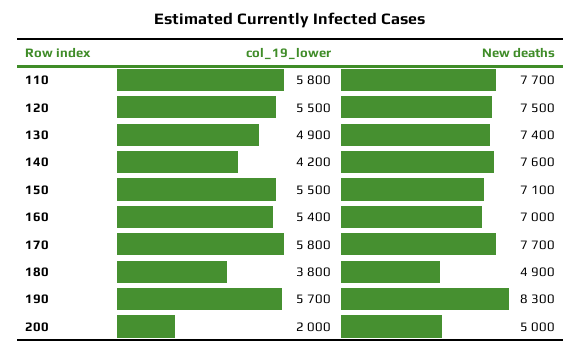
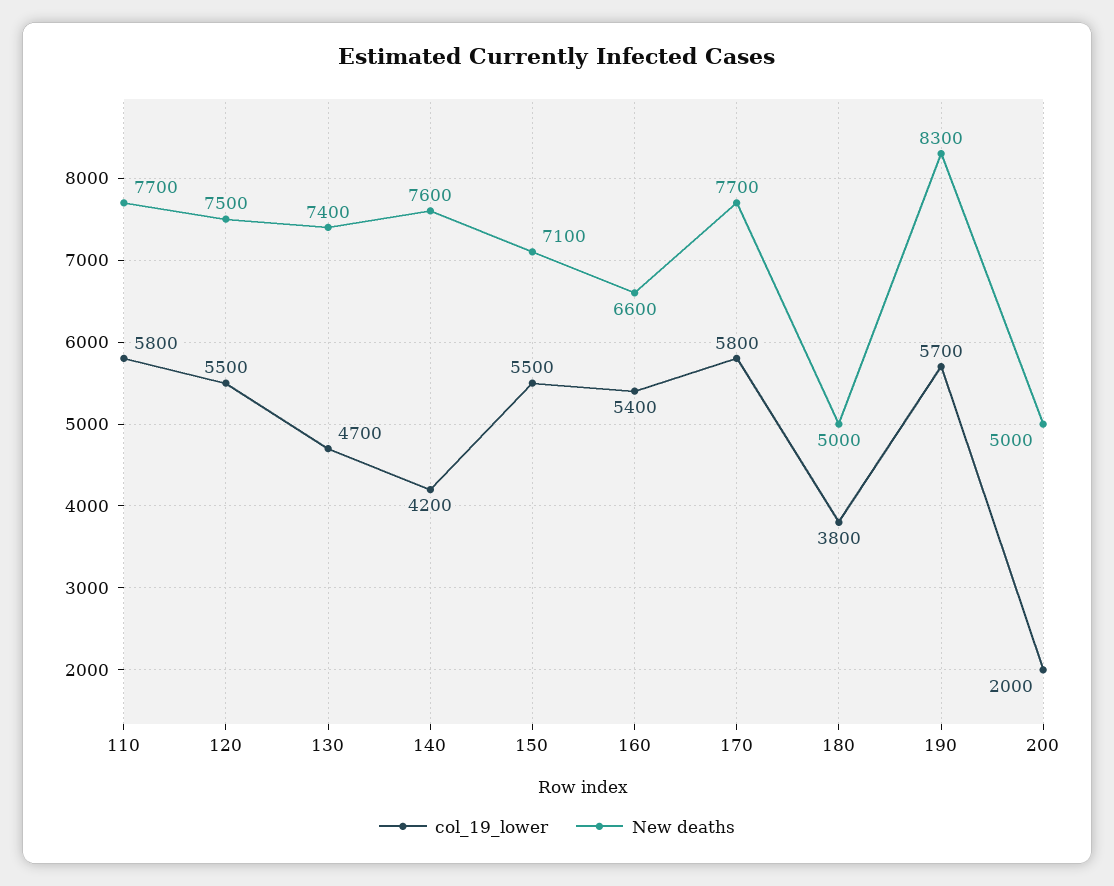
  {
    "col_19_lower": {
      "110": 5800,
      "120": 5500,
-     "130": 4900,
+     "130": 4700,
      "140": 4200,
      "150": 5500,
      "160": 5400,
      "170": 5800,
      "180": 3800,
      "190": 5700,
      "200": 2000
    },
    "New deaths": {
      "110": 7700,
      "120": 7500,
      "130": 7400,
      "140": 7600,
      "150": 7100,
-     "160": 7000,
+     "160": 6600,
      "170": 7700,
-     "180": 4900,
+     "180": 5000,
      "190": 8300,
      "200": 5000
    }
  }

